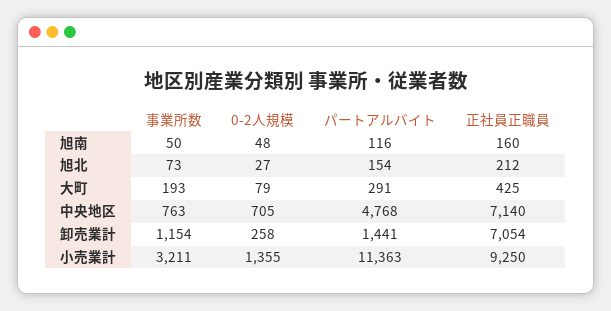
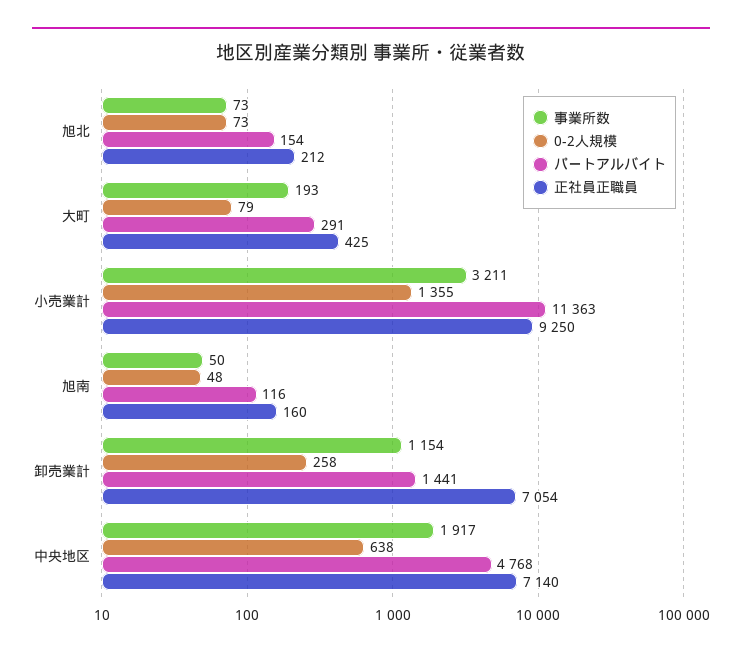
  {
    "事業所数": {
      "旭南": 50,
      "旭北": 73,
      "大町": 193,
-     "中央地区": 763,
+     "中央地区": 1917,
      "卸売業計": 1154,
      "小売業計": 3211
    },
    "0-2人規模": {
      "旭南": 48,
-     "旭北": 27,
+     "旭北": 73,
      "大町": 79,
-     "中央地区": 705,
+     "中央地区": 638,
      "卸売業計": 258,
      "小売業計": 1355
    },
    "パートアルバイト": {
      "旭南": 116,
      "旭北": 154,
      "大町": 291,
      "中央地区": 4768,
      "卸売業計": 1441,
      "小売業計": 11363
    },
    "正社員正職員": {
      "旭南": 160,
      "旭北": 212,
      "大町": 425,
      "中央地区": 7140,
      "卸売業計": 7054,
      "小売業計": 9250
    }
  }

